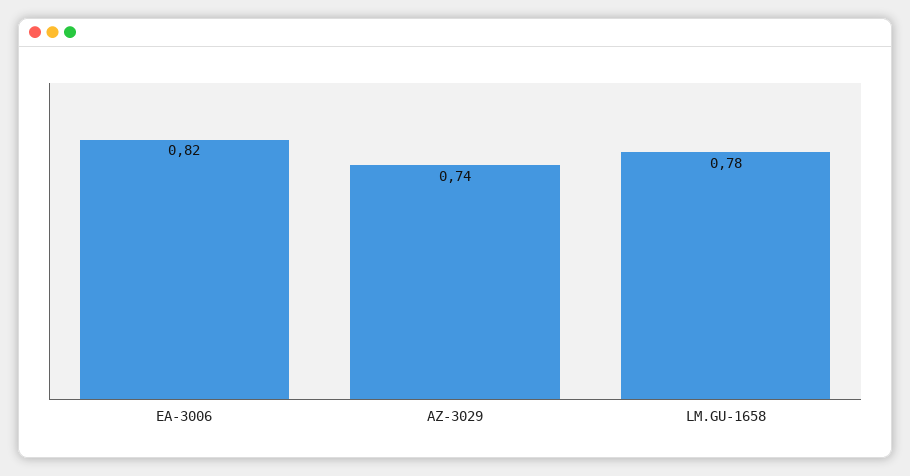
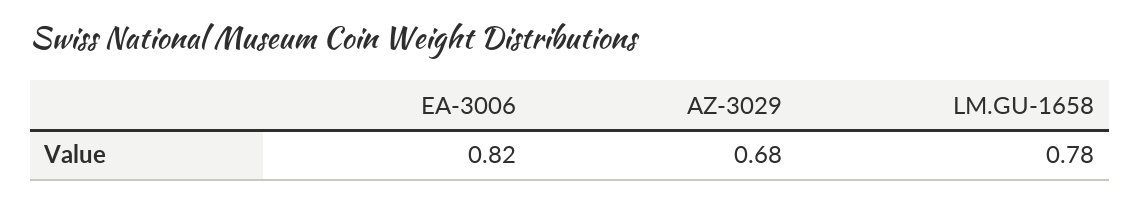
  {
    "EA-3006": 0.82,
-   "AZ-3029": 0.74,
+   "AZ-3029": 0.68,
    "LM.GU-1658": 0.78
  }

